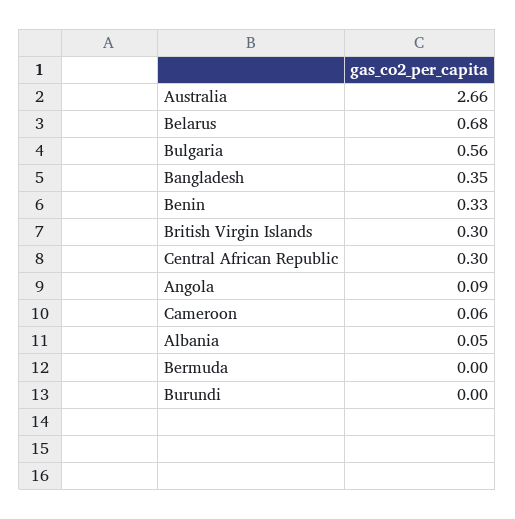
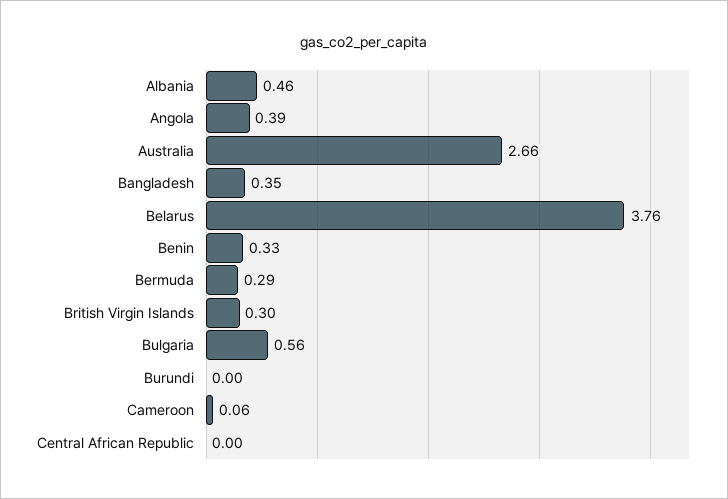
  {
    "Australia": 2.66,
-   "Belarus": 0.68,
+   "Belarus": 3.76,
    "Bulgaria": 0.56,
    "Bangladesh": 0.35,
    "Benin": 0.33,
    "British Virgin Islands": 0.3,
-   "Central African Republic": 0.3,
+   "Central African Republic": 0,
-   "Angola": 0.09,
+   "Angola": 0.39,
    "Cameroon": 0.06,
-   "Albania": 0.05,
+   "Albania": 0.46,
-   "Bermuda": 0,
+   "Bermuda": 0.29,
    "Burundi": 0
  }

